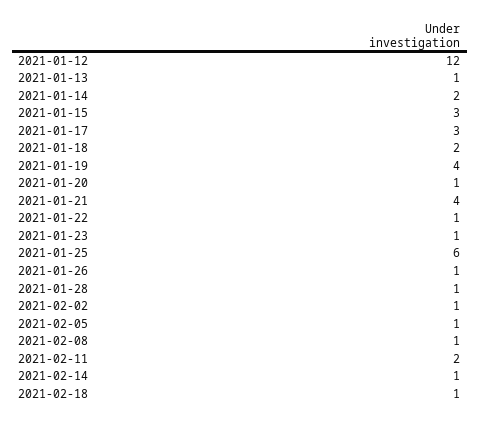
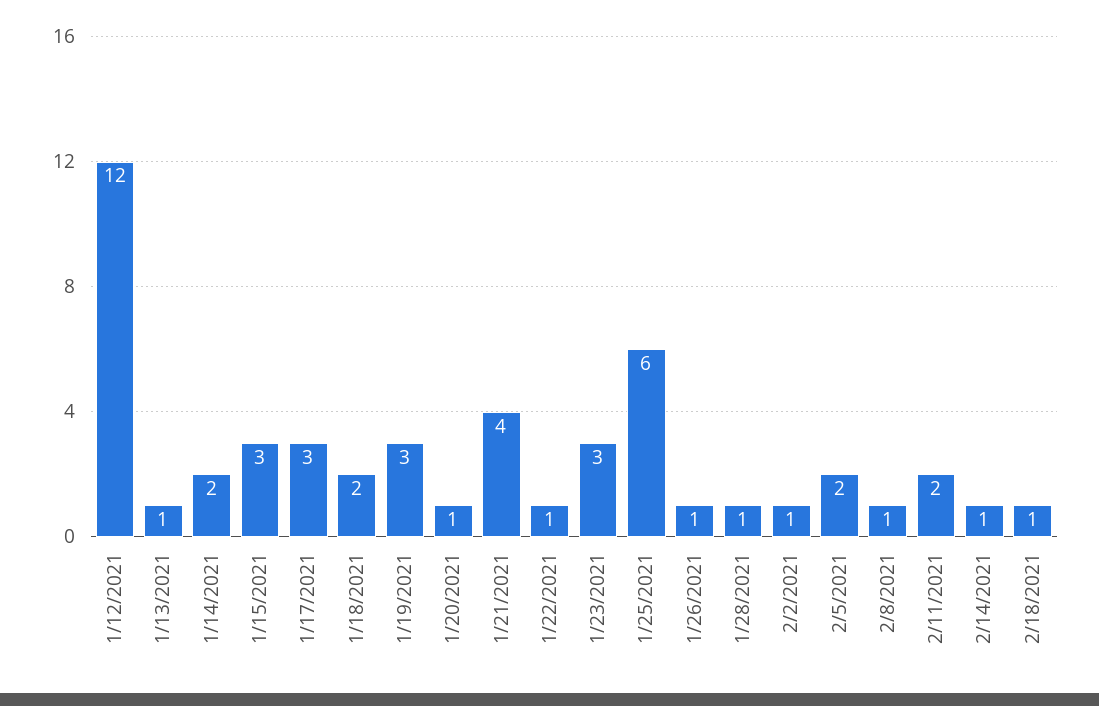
  {
    "2021-01-12": 12,
    "2021-01-13": 1,
    "2021-01-14": 2,
    "2021-01-15": 3,
    "2021-01-17": 3,
    "2021-01-18": 2,
-   "2021-01-19": 4,
+   "2021-01-19": 3,
    "2021-01-20": 1,
    "2021-01-21": 4,
    "2021-01-22": 1,
-   "2021-01-23": 1,
+   "2021-01-23": 3,
    "2021-01-25": 6,
    "2021-01-26": 1,
    "2021-01-28": 1,
    "2021-02-02": 1,
-   "2021-02-05": 1,
+   "2021-02-05": 2,
    "2021-02-08": 1,
    "2021-02-11": 2,
    "2021-02-14": 1,
    "2021-02-18": 1
  }

